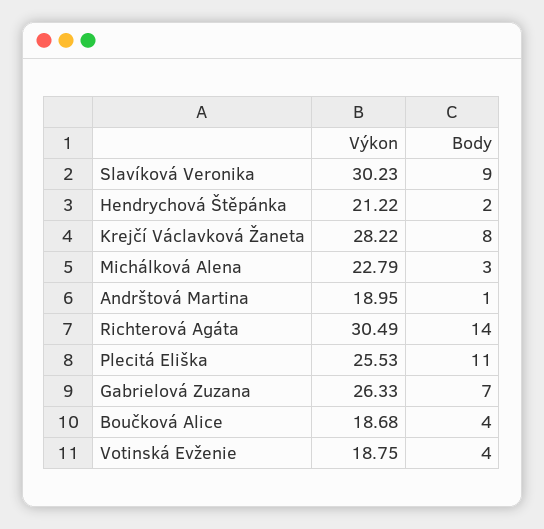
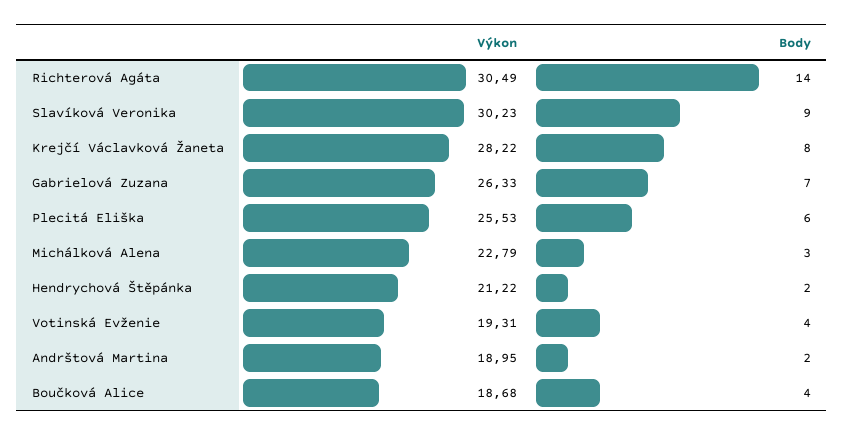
  {
    "Výkon": {
      "Slavíková Veronika": 30.23,
      "Hendrychová Štěpánka": 21.22,
      "Krejčí Václavková Žaneta": 28.22,
      "Michálková Alena": 22.79,
      "Andrštová Martina": 18.95,
      "Richterová Agáta": 30.49,
      "Plecitá Eliška": 25.53,
      "Gabrielová Zuzana": 26.33,
      "Boučková Alice": 18.68,
-     "Votinská Evženie": 18.75
+     "Votinská Evženie": 19.31
    },
    "Body": {
      "Slavíková Veronika": 9,
      "Hendrychová Štěpánka": 2,
      "Krejčí Václavková Žaneta": 8,
      "Michálková Alena": 3,
-     "Andrštová Martina": 1,
+     "Andrštová Martina": 2,
      "Richterová Agáta": 14,
-     "Plecitá Eliška": 11,
+     "Plecitá Eliška": 6,
      "Gabrielová Zuzana": 7,
      "Boučková Alice": 4,
      "Votinská Evženie": 4
    }
  }

